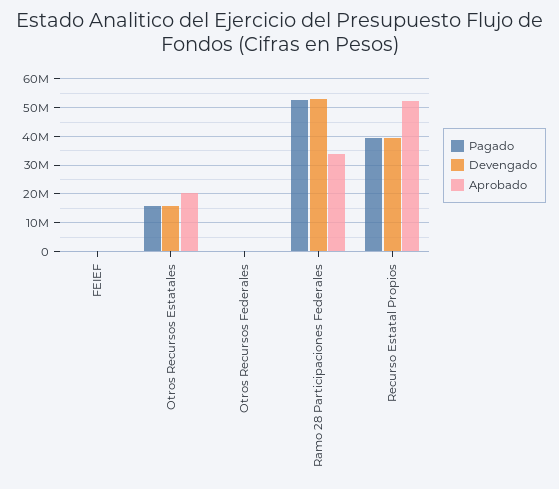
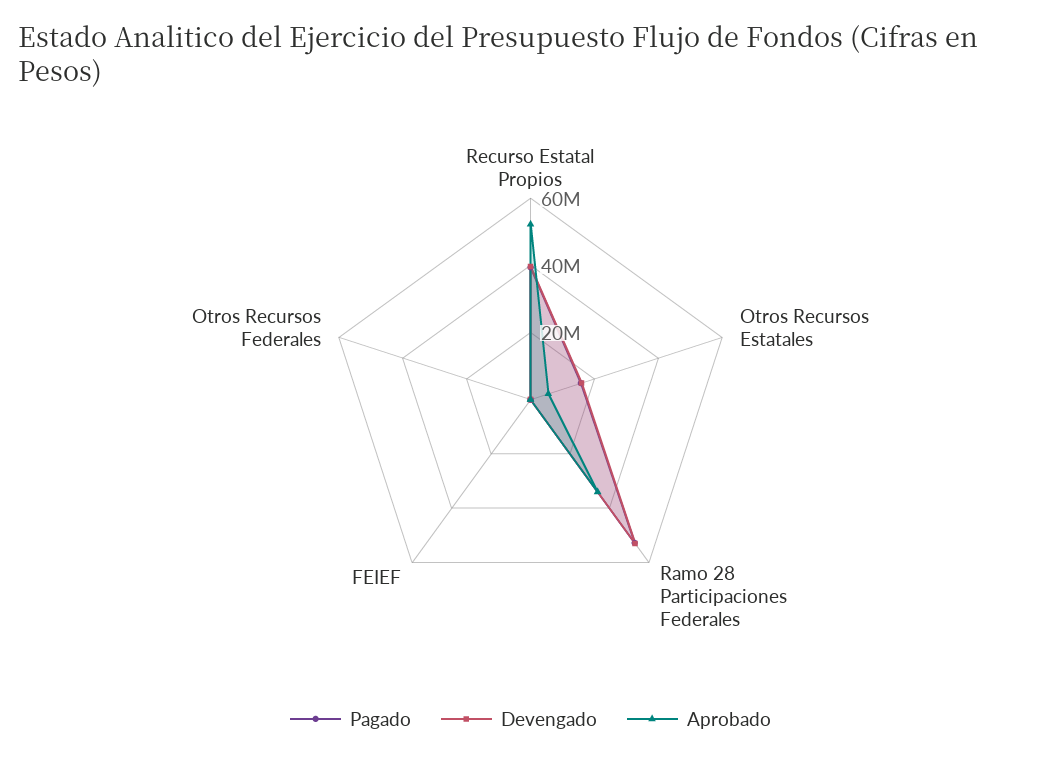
  {
    "Pagado": {
      "FEIEF": 0,
      "Otros Recursos Estatales": 15000000,
      "Otros Recursos Federales": 0,
      "Ramo 28 Participaciones Federales": 52500000,
      "Recurso Estatal Propios": 40000000
    },
    "Devengado": {
      "FEIEF": 0,
      "Otros Recursos Estatales": 15000000,
      "Otros Recursos Federales": 0,
      "Ramo 28 Participaciones Federales": 52500000,
      "Recurso Estatal Propios": 40000000
    },
    "Aprobado": {
      "FEIEF": 0,
-     "Otros Recursos Estatales": 20000000,
+     "Otros Recursos Estatales": 5000000,
      "Otros Recursos Federales": 0,
      "Ramo 28 Participaciones Federales": 35000000,
      "Recurso Estatal Propios": 52500000
    }
  }

